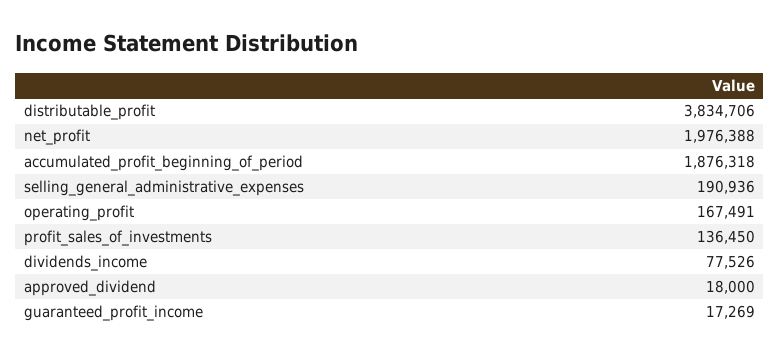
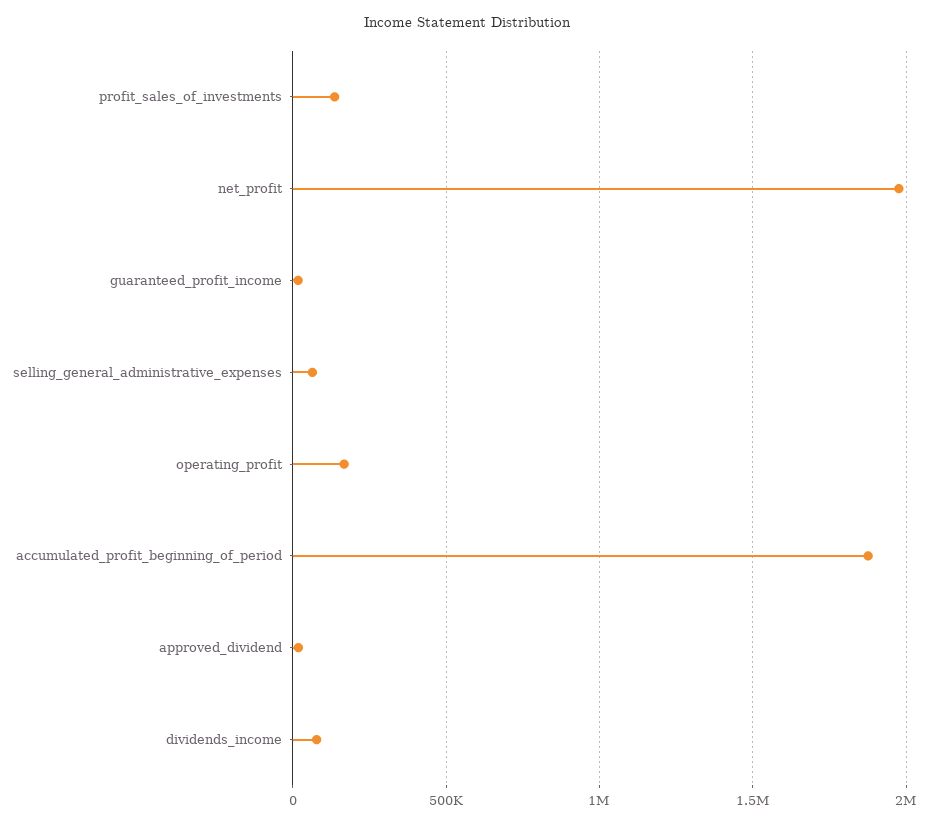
  {
-   "distributable_profit": 3834706,
    "net_profit": 1976388,
    "accumulated_profit_beginning_of_period": 1876318,
-   "selling_general_administrative_expenses": 190936,
+   "selling_general_administrative_expenses": 50000,
    "operating_profit": 167491,
    "profit_sales_of_investments": 136450,
    "dividends_income": 77526,
    "approved_dividend": 18000,
    "guaranteed_profit_income": 17269
  }

